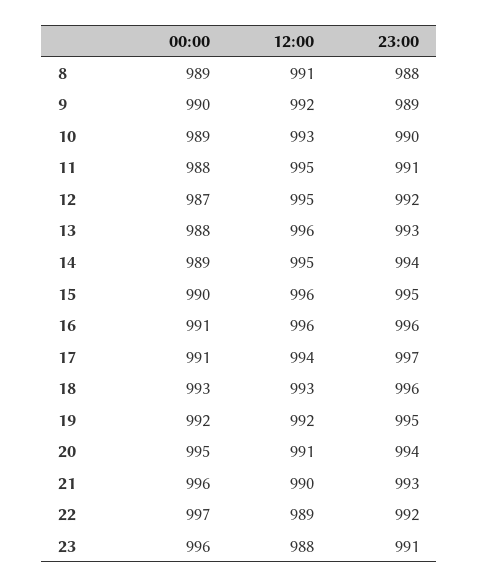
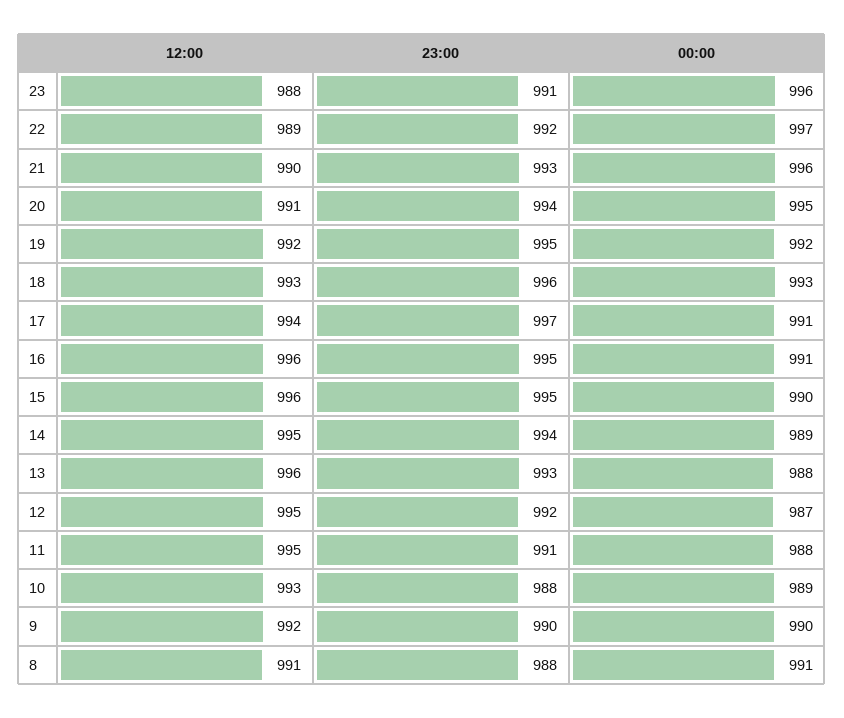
  {
    "00:00": {
-     "8": 989,
+     "8": 991,
      "9": 990,
      "10": 989,
      "11": 988,
      "12": 987,
      "13": 988,
      "14": 989,
      "15": 990,
      "16": 991,
      "17": 991,
      "18": 993,
      "19": 992,
      "20": 995,
      "21": 996,
      "22": 997,
      "23": 996
    },
    "12:00": {
      "8": 991,
      "9": 992,
      "10": 993,
      "11": 995,
      "12": 995,
      "13": 996,
      "14": 995,
      "15": 996,
      "16": 996,
      "17": 994,
      "18": 993,
      "19": 992,
      "20": 991,
      "21": 990,
      "22": 989,
      "23": 988
    },
    "23:00": {
      "8": 988,
-     "9": 989,
+     "9": 990,
-     "10": 990,
+     "10": 988,
      "11": 991,
      "12": 992,
      "13": 993,
      "14": 994,
      "15": 995,
-     "16": 996,
+     "16": 995,
      "17": 997,
      "18": 996,
      "19": 995,
      "20": 994,
      "21": 993,
      "22": 992,
      "23": 991
    }
  }

